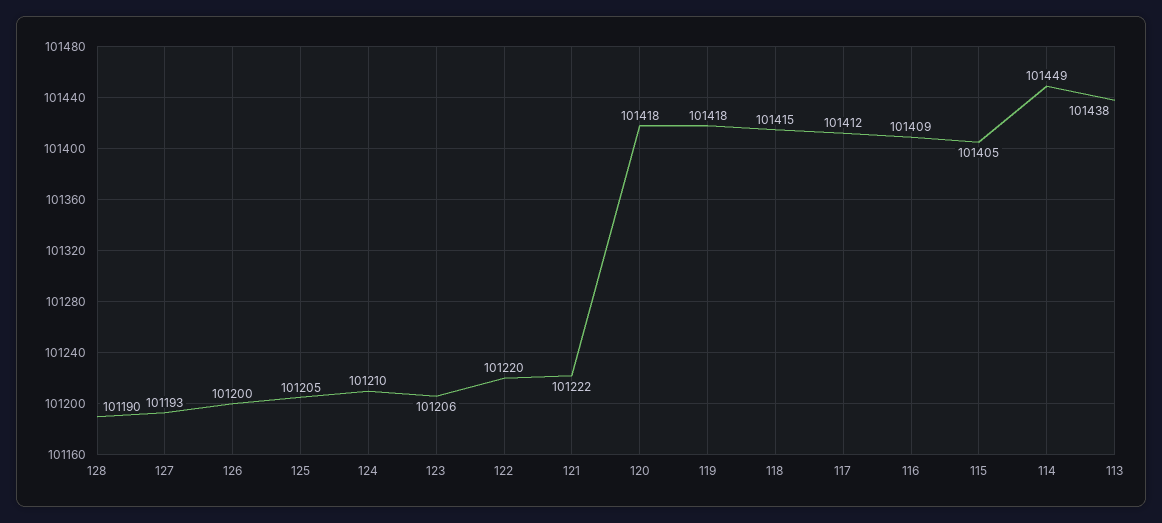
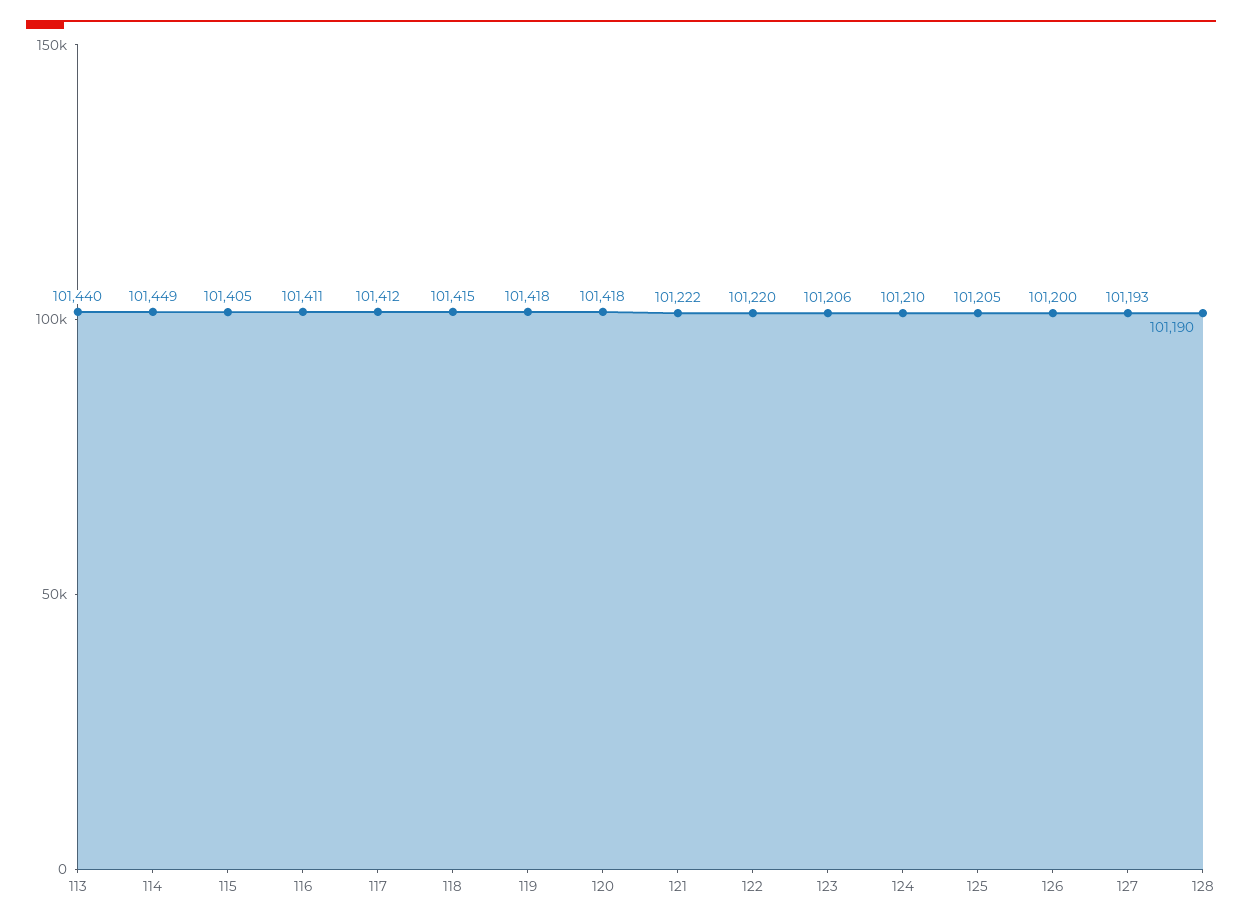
  {
    "128": 101190,
    "127": 101193,
    "126": 101200,
    "125": 101205,
    "124": 101210,
    "123": 101206,
    "122": 101220,
    "121": 101222,
    "120": 101418,
    "119": 101418,
    "118": 101415,
    "117": 101412,
-   "116": 101409,
+   "116": 101411,
    "115": 101405,
    "114": 101449,
-   "113": 101438
+   "113": 101440
  }

